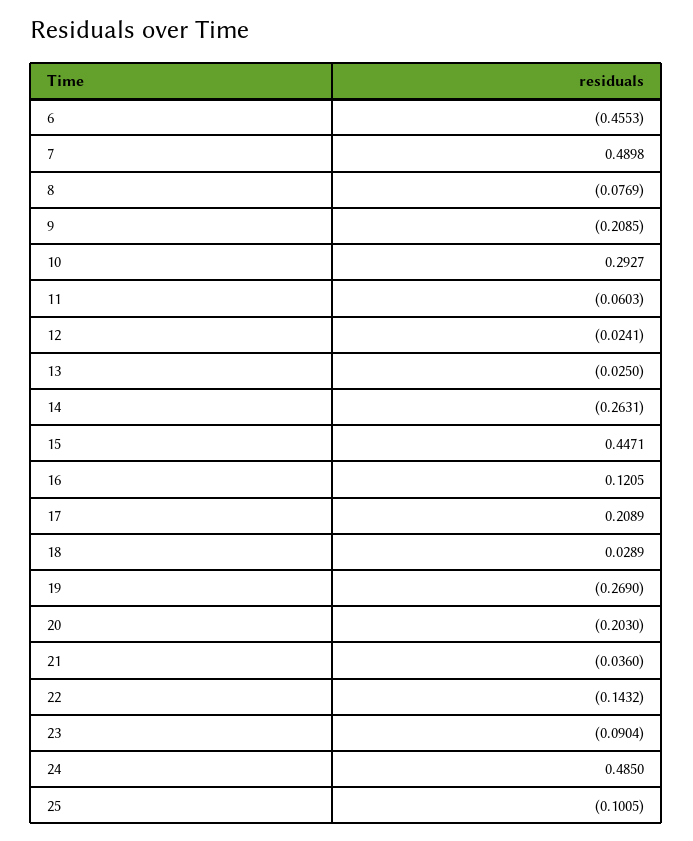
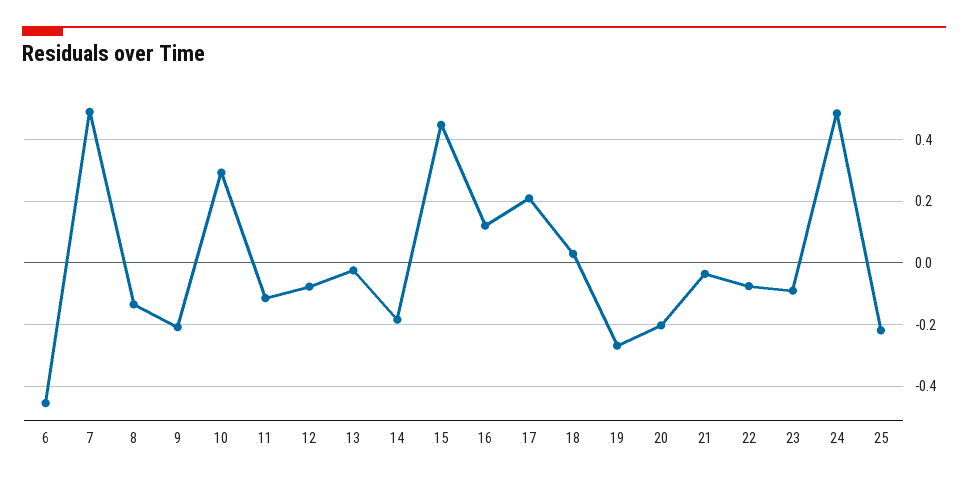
  {
    "6": -0.4553,
    "7": 0.4898,
-   "8": -0.0769,
+   "8": -0.14,
    "9": -0.2085,
    "10": 0.2927,
-   "11": -0.0603,
+   "11": -0.12,
-   "12": -0.0241,
+   "12": -0.08,
    "13": -0.025,
-   "14": -0.2631,
+   "14": -0.18,
    "15": 0.4471,
    "16": 0.1205,
    "17": 0.2089,
    "18": 0.0289,
    "19": -0.269,
    "20": -0.203,
    "21": -0.036,
-   "22": -0.1432,
+   "22": -0.08,
    "23": -0.0904,
    "24": 0.485,
-   "25": -0.1005
+   "25": -0.22
  }

